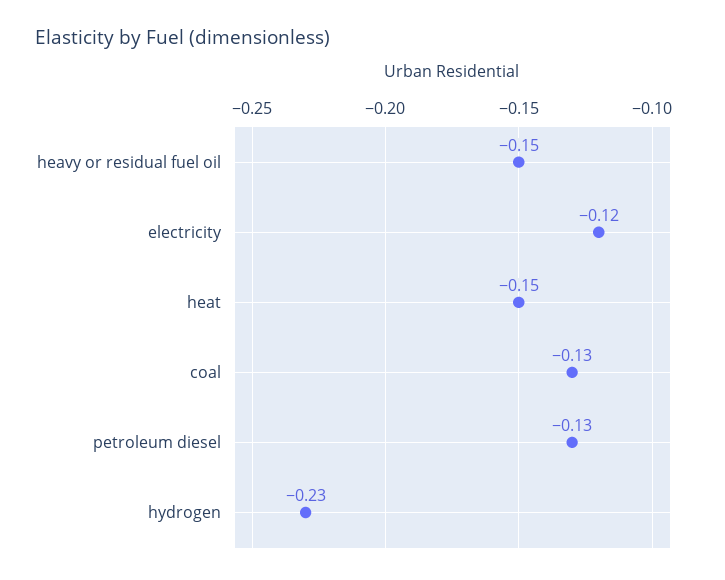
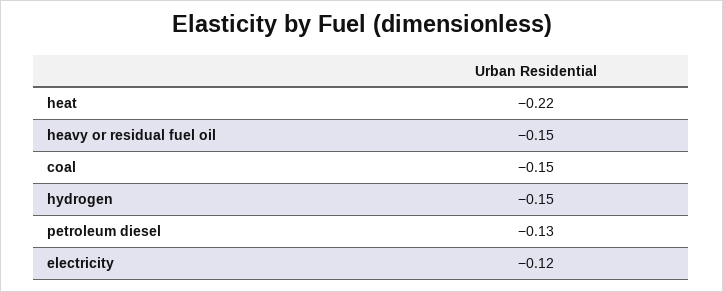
  {
    "heavy or residual fuel oil": -0.15,
    "electricity": -0.12,
-   "heat": -0.15,
+   "heat": -0.22,
-   "coal": -0.13,
+   "coal": -0.15,
    "petroleum diesel": -0.13,
-   "hydrogen": -0.23
+   "hydrogen": -0.15
  }

